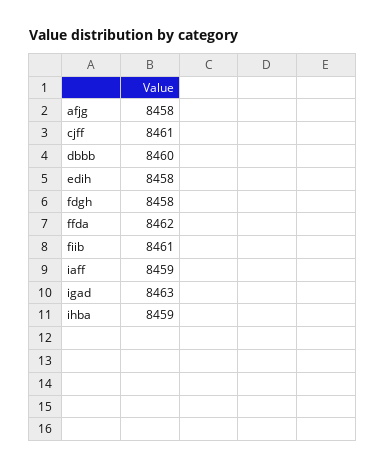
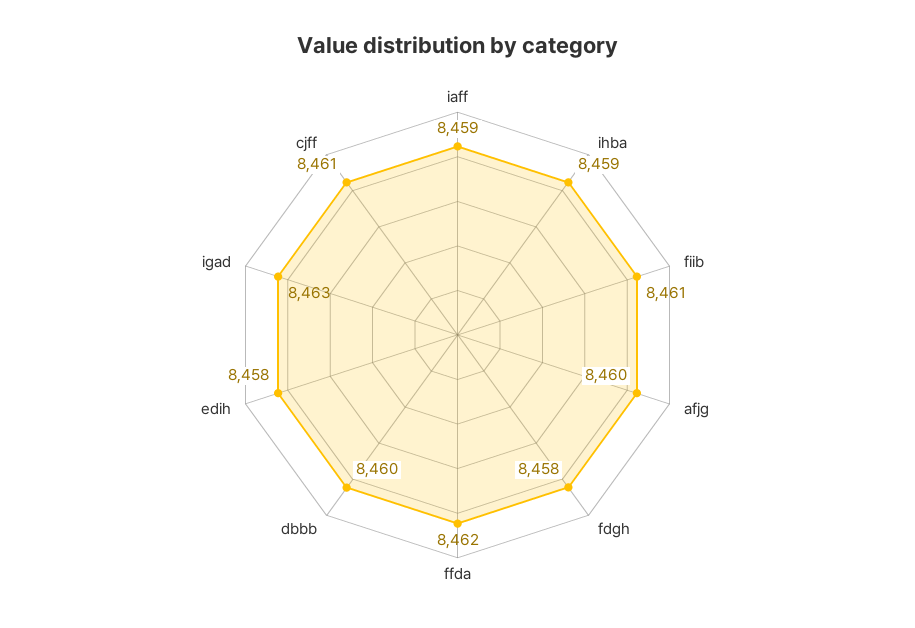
  {
-   "afjg": 8458,
+   "afjg": 8460,
    "cjff": 8461,
    "dbbb": 8460,
    "edih": 8458,
    "fdgh": 8458,
    "ffda": 8462,
    "fiib": 8461,
    "iaff": 8459,
    "igad": 8463,
    "ihba": 8459
  }

